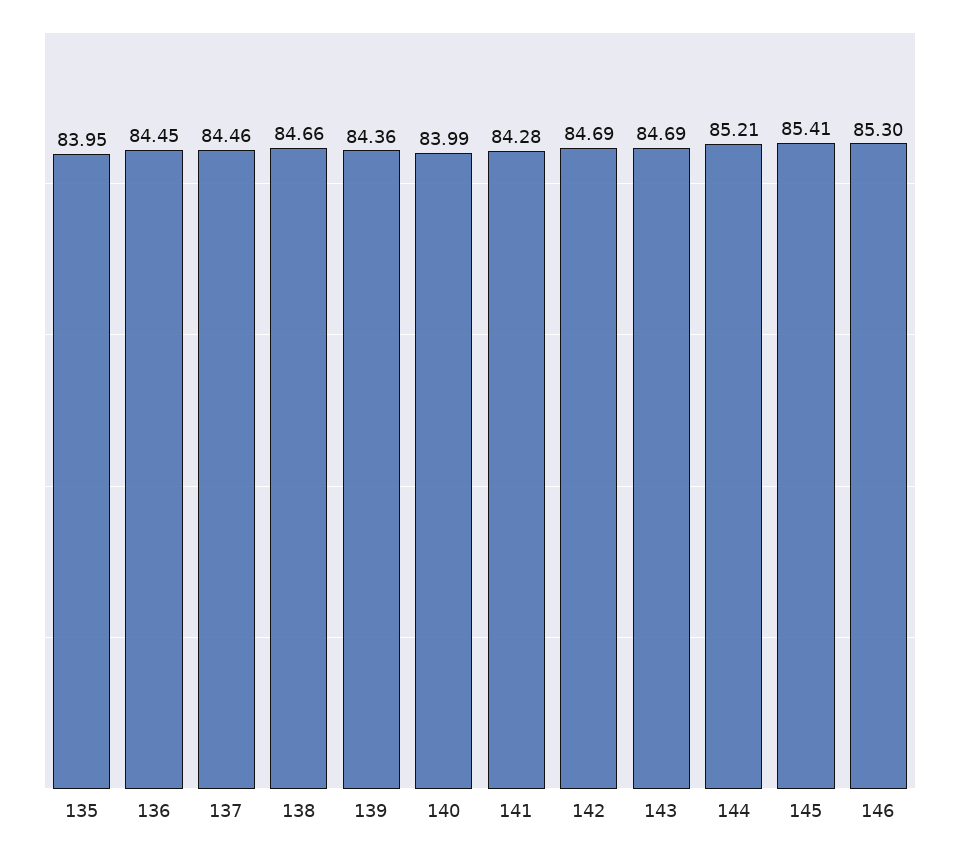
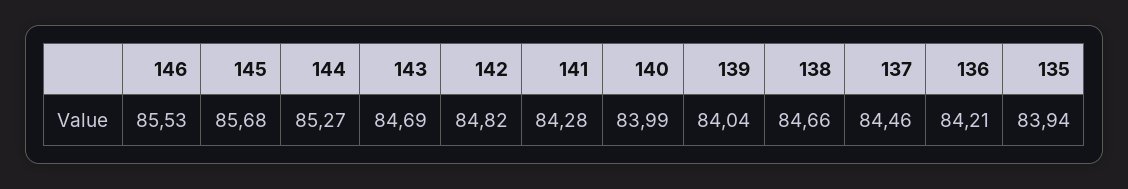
  {
-   "135": 83.95,
+   "135": 83.94,
-   "136": 84.45,
+   "136": 84.21,
    "137": 84.46,
    "138": 84.66,
-   "139": 84.36,
+   "139": 84.04,
    "140": 83.99,
    "141": 84.28,
-   "142": 84.69,
+   "142": 84.82,
    "143": 84.69,
-   "144": 85.21,
+   "144": 85.27,
-   "145": 85.41,
+   "145": 85.68,
-   "146": 85.3
+   "146": 85.53
  }

